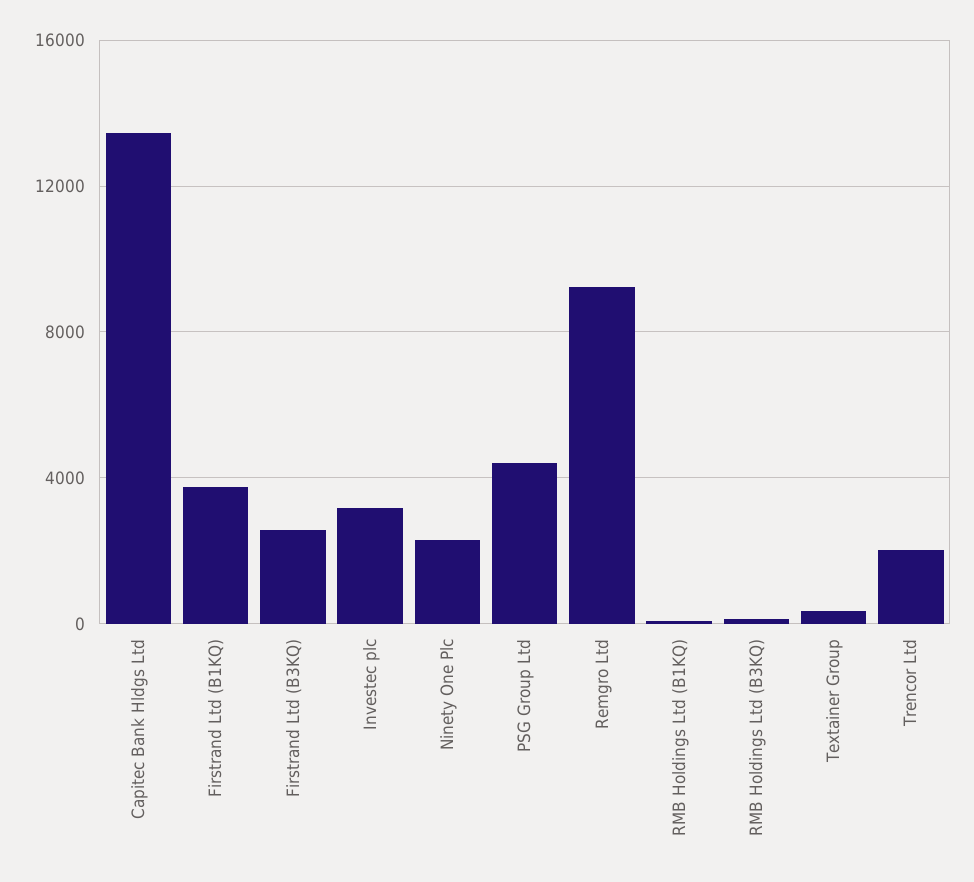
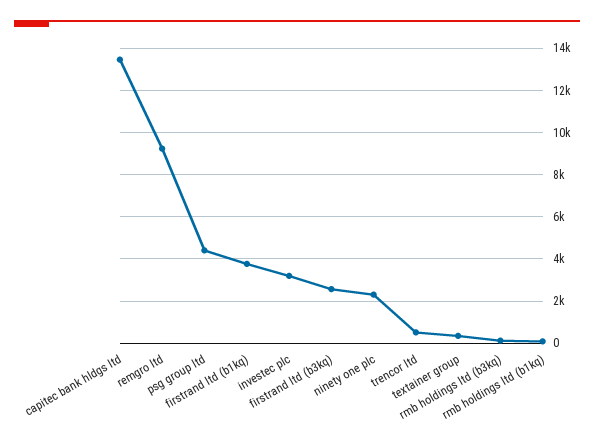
  {
    "Capitec Bank Hldgs Ltd": 13500,
    "Firstrand Ltd (B1KQ)": 4000,
    "Firstrand Ltd (B3KQ)": 2500,
    "Investec plc": 3000,
    "Ninety One Plc": 2500,
    "PSG Group Ltd": 4500,
    "Remgro Ltd": 9000,
    "RMB Holdings Ltd (B1KQ)": 0,
    "RMB Holdings Ltd (B3KQ)": 0,
    "Textainer Group": 500,
-   "Trencor Ltd": 2000
+   "Trencor Ltd": 500
  }

